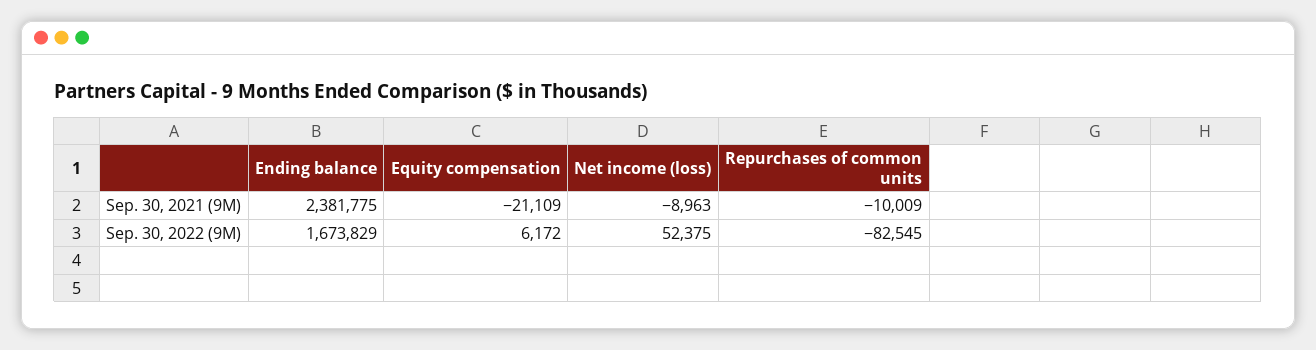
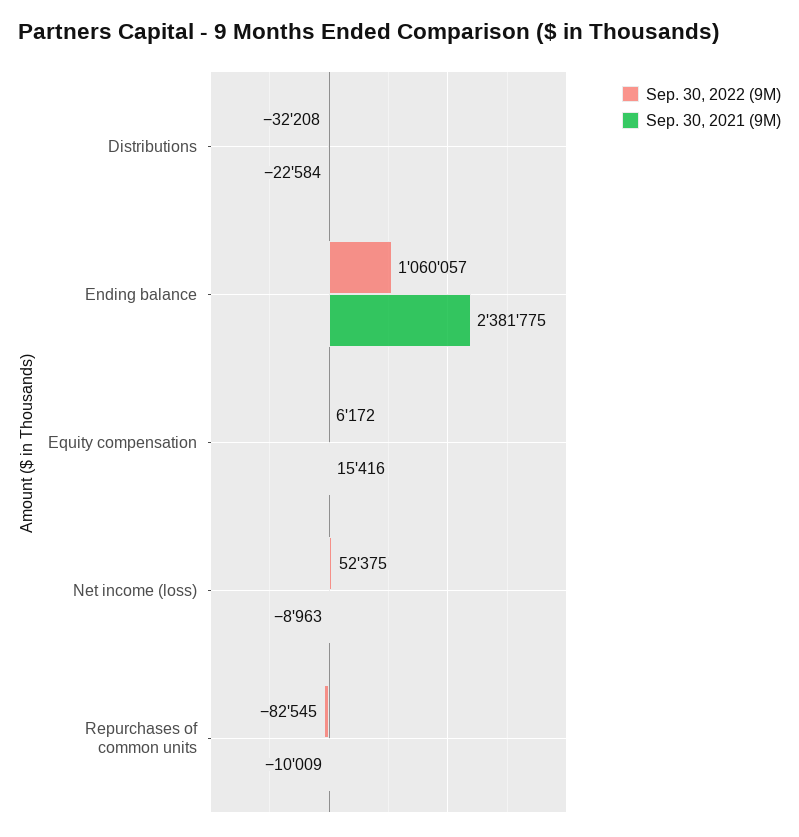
  {
    "Sep. 30, 2021 (9M)": {
      "Ending balance": 2381775,
-     "Equity compensation": -21109,
+     "Equity compensation": 15416,
      "Net income (loss)": -8963,
-     "Repurchases of common units": -10009
+     "Repurchases of common units": -10009,
+     "Distributions": -22584
    },
    "Sep. 30, 2022 (9M)": {
-     "Ending balance": 1673829,
+     "Ending balance": 1060057,
      "Equity compensation": 6172,
      "Net income (loss)": 52375,
-     "Repurchases of common units": -82545
+     "Repurchases of common units": -82545,
+     "Distributions": -32208
    }
  }

